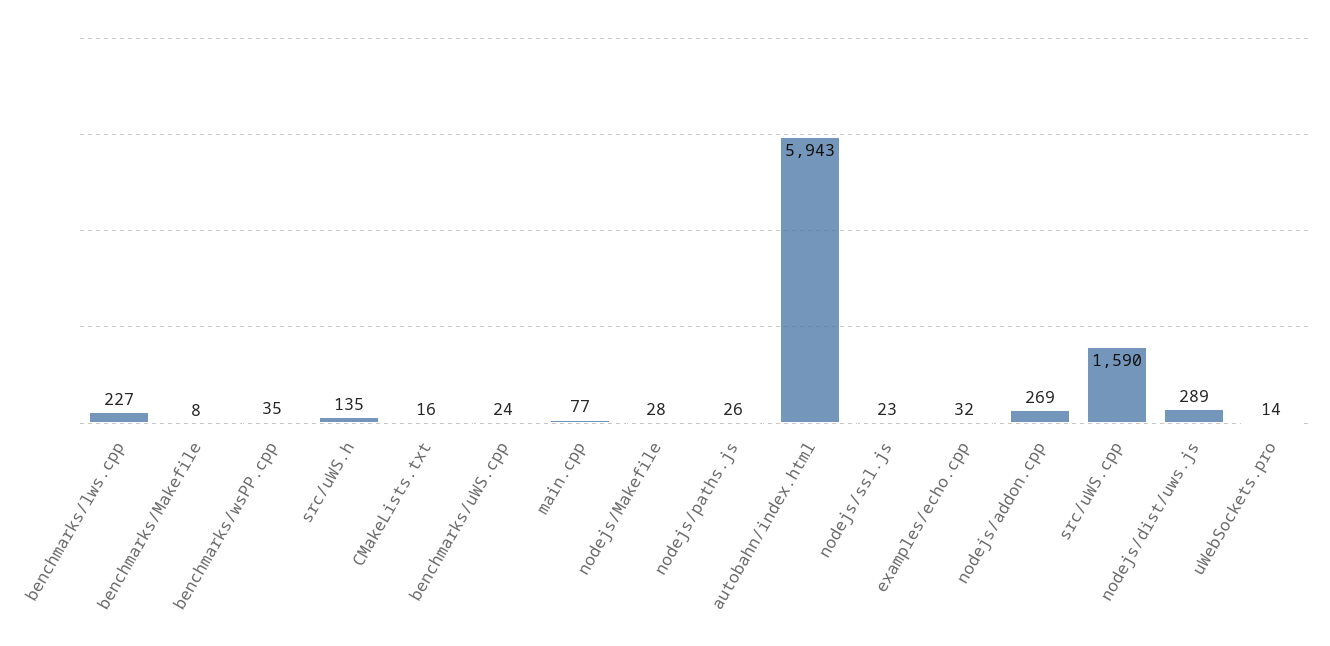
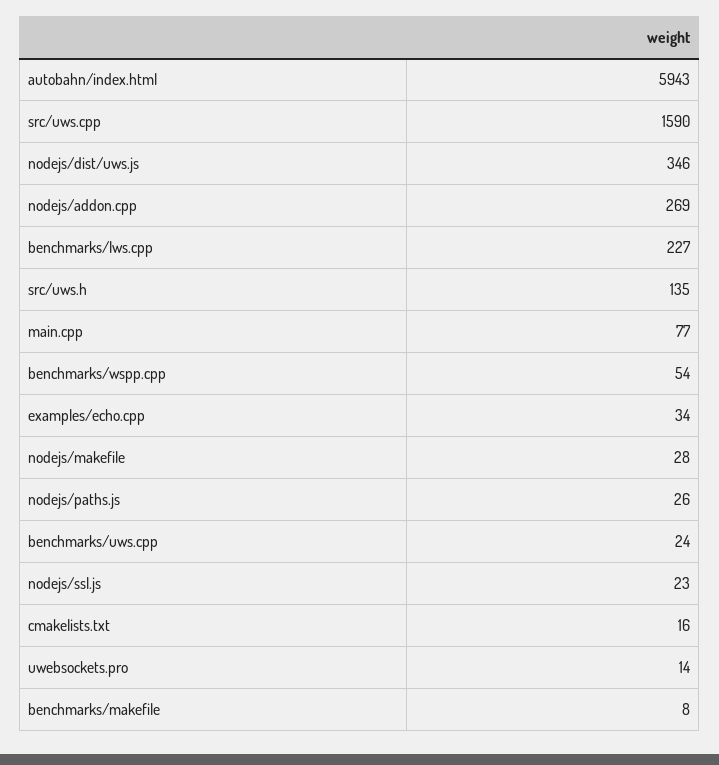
  {
    "benchmarks/lws.cpp": 227,
    "benchmarks/Makefile": 8,
-   "benchmarks/wsPP.cpp": 35,
+   "benchmarks/wsPP.cpp": 54,
    "src/uWS.h": 135,
    "CMakeLists.txt": 16,
    "benchmarks/uWS.cpp": 24,
    "main.cpp": 77,
    "nodejs/Makefile": 28,
    "nodejs/paths.js": 26,
    "autobahn/index.html": 5943,
    "nodejs/ssl.js": 23,
-   "examples/echo.cpp": 32,
+   "examples/echo.cpp": 34,
    "nodejs/addon.cpp": 269,
    "src/uWS.cpp": 1590,
-   "nodejs/dist/uws.js": 289,
+   "nodejs/dist/uws.js": 346,
    "uWebSockets.pro": 14
  }

